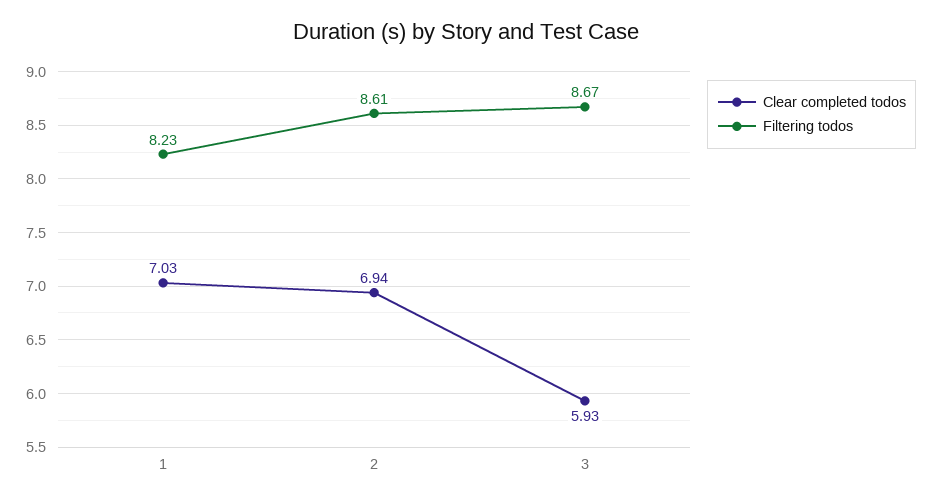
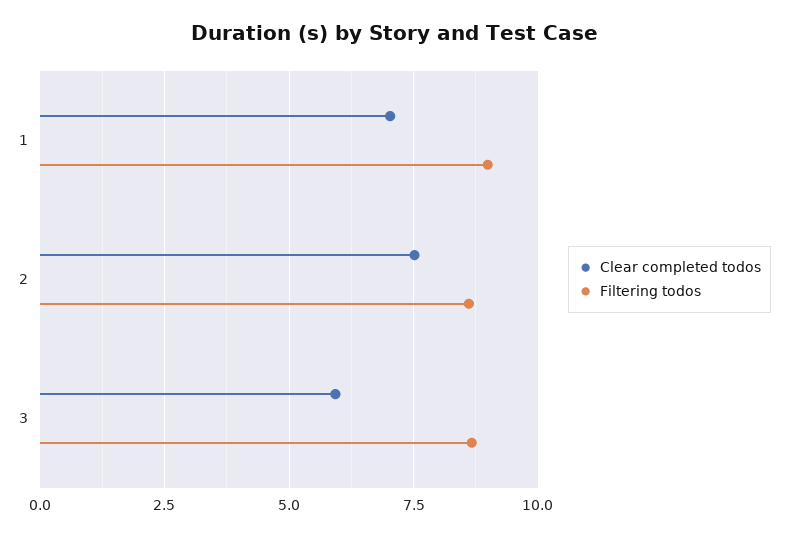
  {
    "Clear completed todos": {
      "1": 7.03,
-     "2": 6.94,
+     "2": 7.5,
      "3": 5.93
    },
    "Filtering todos": {
-     "1": 8.23,
+     "1": 9,
      "2": 8.61,
      "3": 8.67
    }
  }

